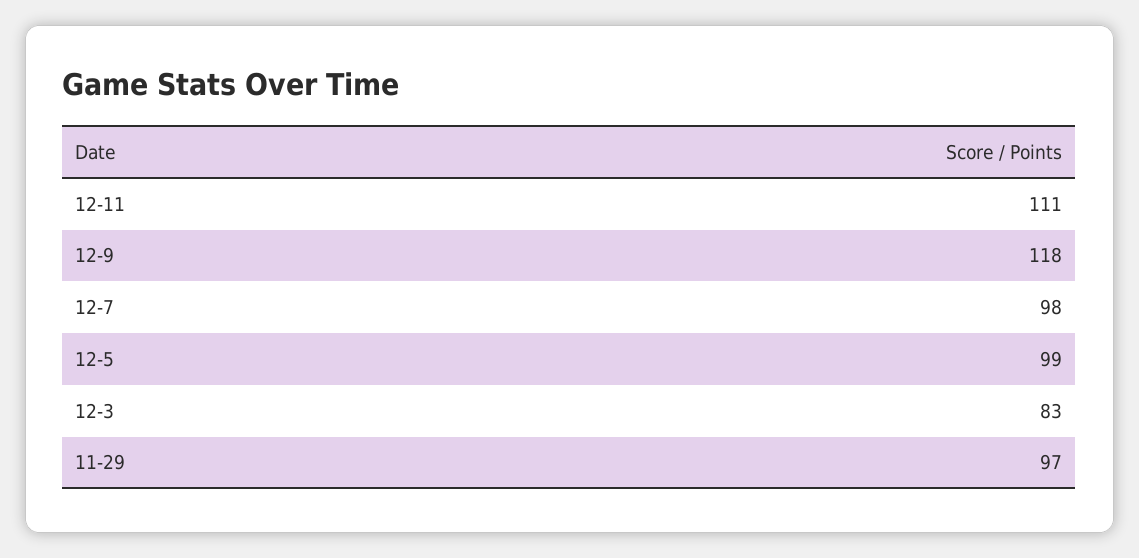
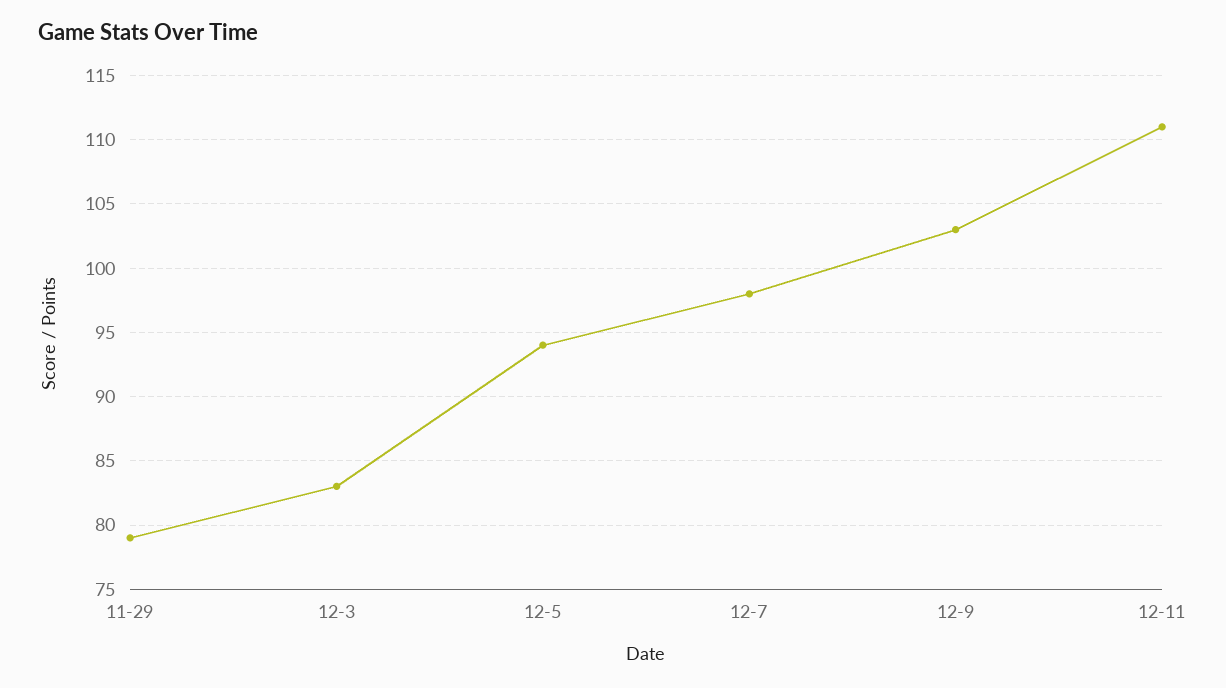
  {
    "12-11": 111,
-   "12-9": 118,
+   "12-9": 103,
    "12-7": 98,
-   "12-5": 99,
+   "12-5": 94,
    "12-3": 83,
-   "11-29": 97
+   "11-29": 79
  }

